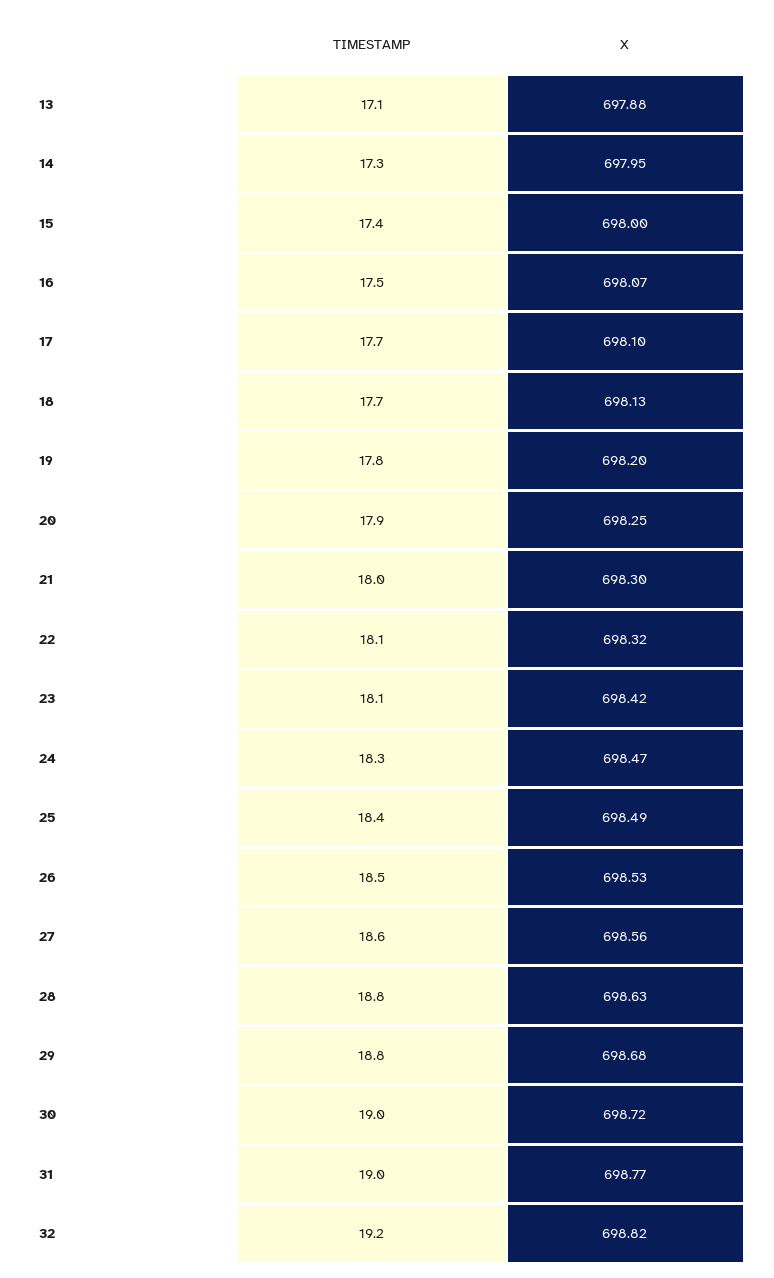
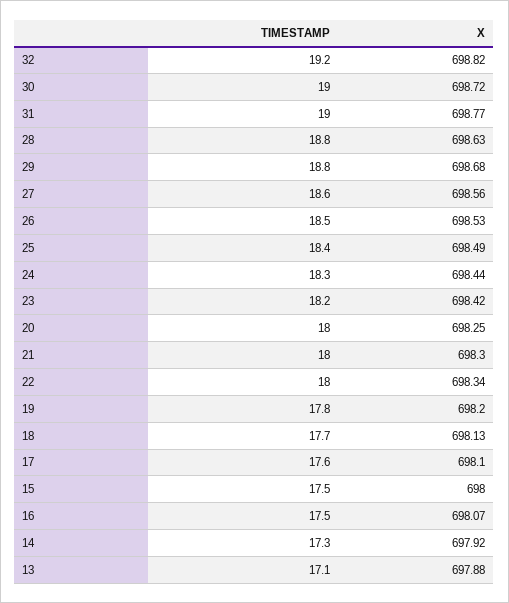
  {
    "TIMESTAMP": {
      "13": 17.1,
      "14": 17.3,
-     "15": 17.4,
+     "15": 17.5,
      "16": 17.5,
-     "17": 17.7,
+     "17": 17.6,
      "18": 17.7,
      "19": 17.8,
-     "20": 17.9,
+     "20": 18,
      "21": 18,
-     "22": 18.1,
+     "22": 18,
-     "23": 18.1,
+     "23": 18.2,
      "24": 18.3,
      "25": 18.4,
      "26": 18.5,
      "27": 18.6,
      "28": 18.8,
      "29": 18.8,
      "30": 19,
      "31": 19,
      "32": 19.2
    },
    "X": {
      "13": 697.88,
-     "14": 697.95,
+     "14": 697.92,
      "15": 698,
      "16": 698.07,
      "17": 698.1,
      "18": 698.13,
      "19": 698.2,
      "20": 698.25,
      "21": 698.3,
-     "22": 698.32,
+     "22": 698.34,
      "23": 698.42,
-     "24": 698.47,
+     "24": 698.44,
      "25": 698.49,
      "26": 698.53,
      "27": 698.56,
      "28": 698.63,
      "29": 698.68,
      "30": 698.72,
      "31": 698.77,
      "32": 698.82
    }
  }

